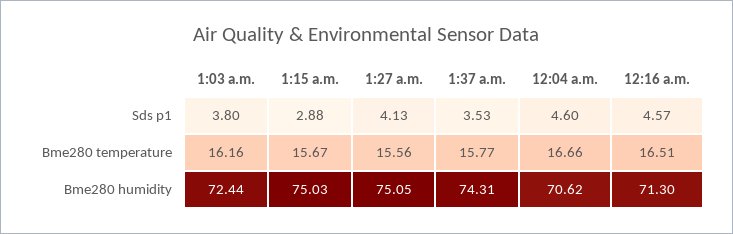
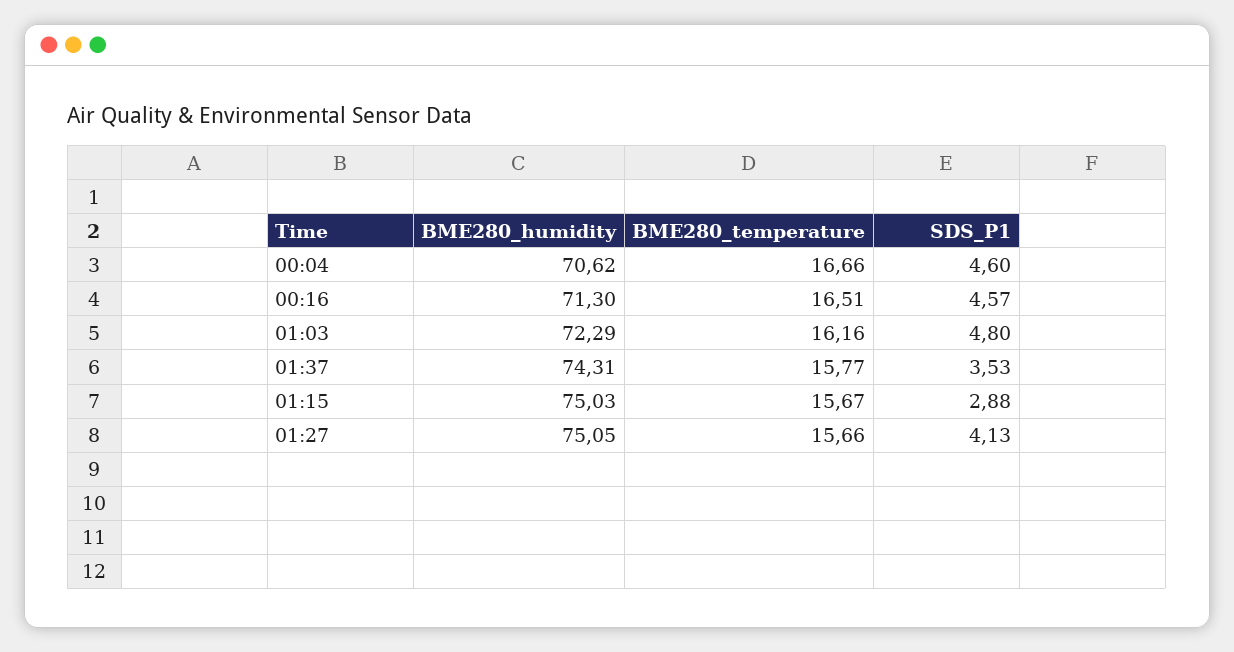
  {
    "1:03 a.m.": {
-     "Sds p1": 3.8,
+     "Sds p1": 4.8,
      "Bme280 temperature": 16.16,
-     "Bme280 humidity": 72.44
+     "Bme280 humidity": 72.29
    },
    "1:15 a.m.": {
      "Sds p1": 2.88,
      "Bme280 temperature": 15.67,
      "Bme280 humidity": 75.03
    },
    "1:27 a.m.": {
      "Sds p1": 4.13,
-     "Bme280 temperature": 15.56,
+     "Bme280 temperature": 15.66,
      "Bme280 humidity": 75.05
    },
    "1:37 a.m.": {
      "Sds p1": 3.53,
      "Bme280 temperature": 15.77,
      "Bme280 humidity": 74.31
    },
    "12:04 a.m.": {
      "Sds p1": 4.6,
      "Bme280 temperature": 16.66,
      "Bme280 humidity": 70.62
    },
    "12:16 a.m.": {
      "Sds p1": 4.57,
      "Bme280 temperature": 16.51,
      "Bme280 humidity": 71.3
    }
  }

